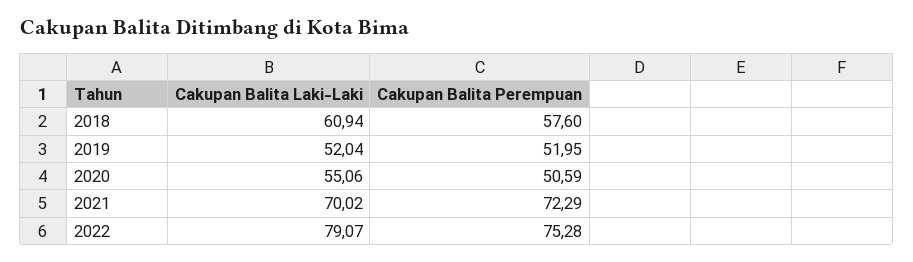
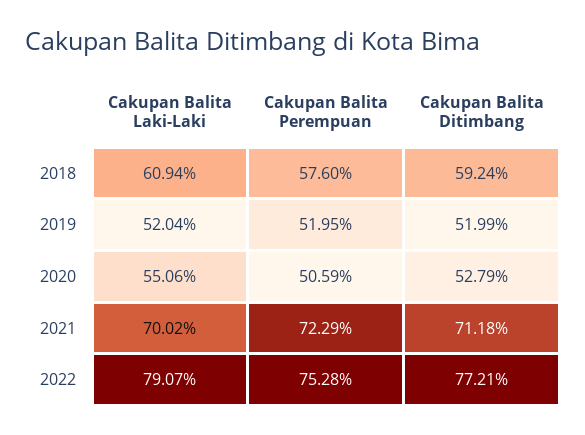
  {
    "Cakupan Balita Laki-Laki": {
      "2018": 60.94,
      "2019": 52.04,
      "2020": 55.06,
      "2021": 70.02,
      "2022": 79.07
    },
    "Cakupan Balita Perempuan": {
      "2018": 57.6,
      "2019": 51.95,
      "2020": 50.59,
      "2021": 72.29,
      "2022": 75.28
-   }
+   },
+   "Cakupan Balita Ditimbang": {
+     "2018": 59.24,
+     "2019": 51.99,
+     "2020": 52.79,
+     "2021": 71.18,
+     "2022": 77.21
+   }
  }

